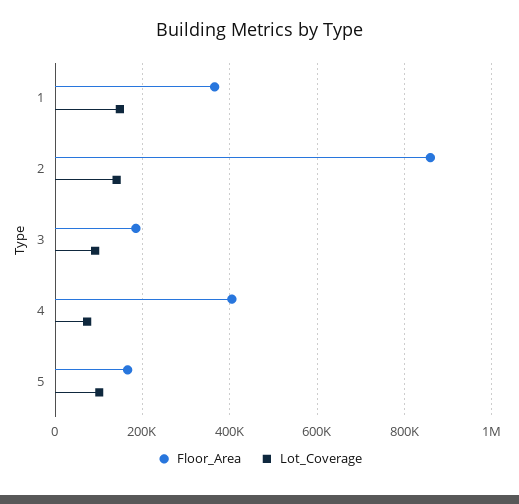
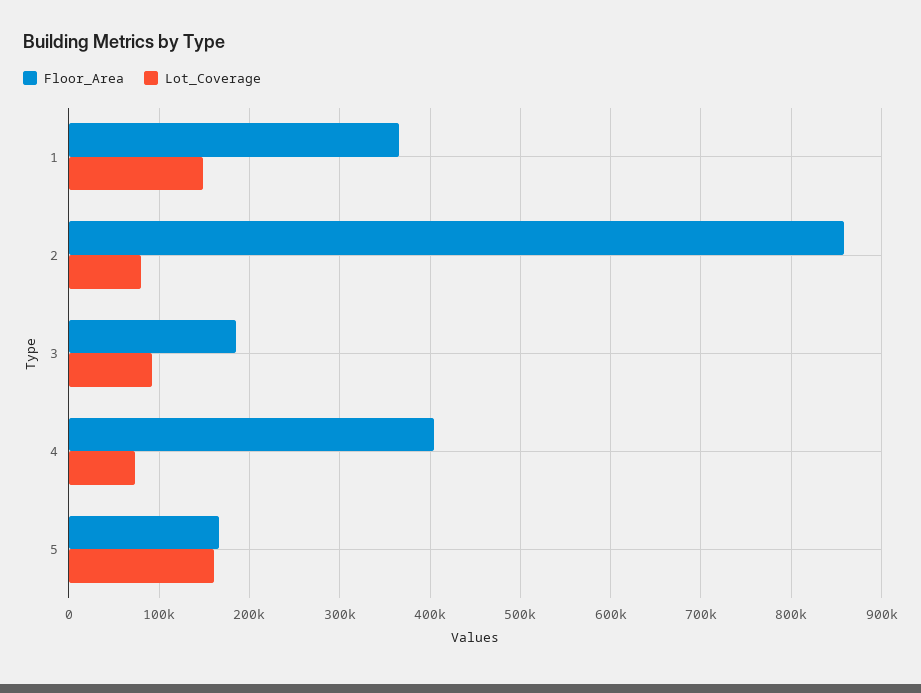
  {
    "Floor_Area": {
      "1": 370000,
      "2": 860000,
      "3": 190000,
      "4": 400000,
      "5": 170000
    },
    "Lot_Coverage": {
      "1": 150000,
-     "2": 140000,
+     "2": 80000,
      "3": 90000,
      "4": 70000,
-     "5": 100000
+     "5": 160000
    }
  }

